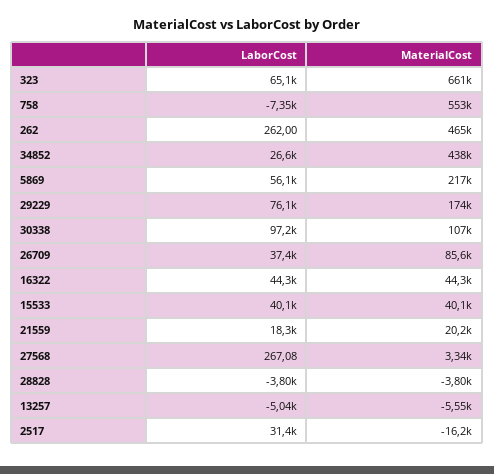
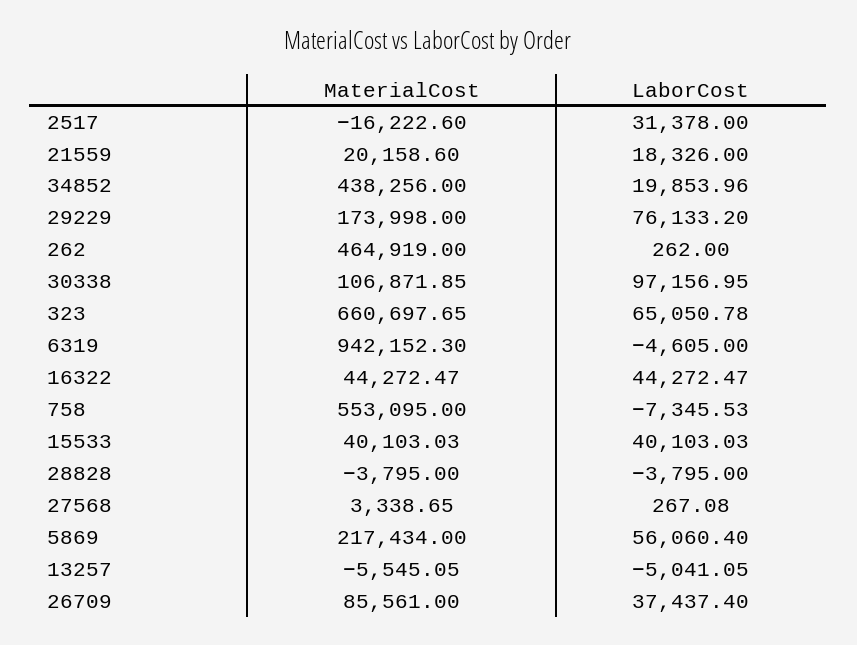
  {
    "LaborCost": {
      "323": 65050.78,
      "758": -7345.53,
      "262": 262,
-     "34852": 26600,
+     "34852": 19853.96,
      "5869": 56060.4,
      "29229": 76133.2,
      "30338": 97156.95,
      "26709": 37437.4,
      "16322": 44272.47,
      "15533": 40103.03,
      "21559": 18326,
      "27568": 267.08,
      "28828": -3795,
      "13257": -5041.05,
-     "2517": 31378
+     "2517": 31378,
+     "6319": -4605
    },
    "MaterialCost": {
      "323": 660697.65,
      "758": 553095,
      "262": 464919,
      "34852": 438256,
      "5869": 217434,
      "29229": 173998,
      "30338": 106871.85,
      "26709": 85561,
      "16322": 44272.47,
      "15533": 40103.03,
      "21559": 20158.6,
      "27568": 3338.65,
      "28828": -3795,
      "13257": -5545.05,
-     "2517": -16222.6
+     "2517": -16222.6,
+     "6319": 942152.3
    }
  }

